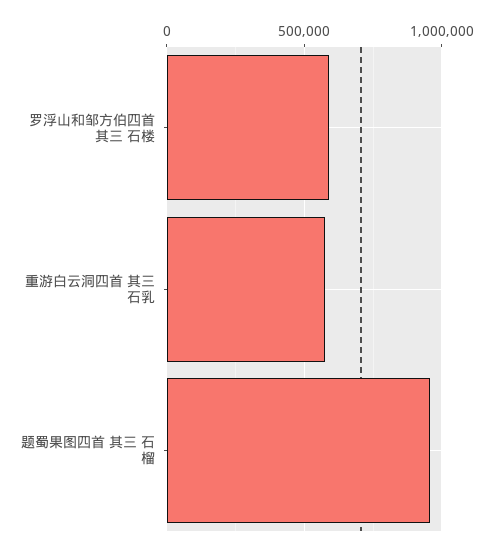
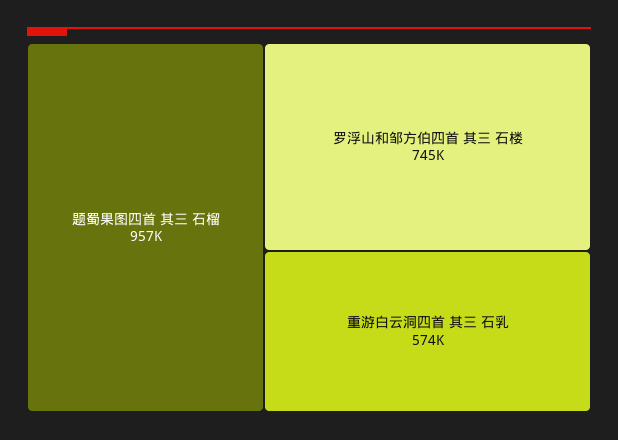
  {
-   "罗浮山和邹方伯四首 其三 石楼": 600000,
+   "罗浮山和邹方伯四首 其三 石楼": 745000,
    "重游白云洞四首 其三 石乳": 574000,
    "题蜀果图四首 其三 石榴": 957000
  }

